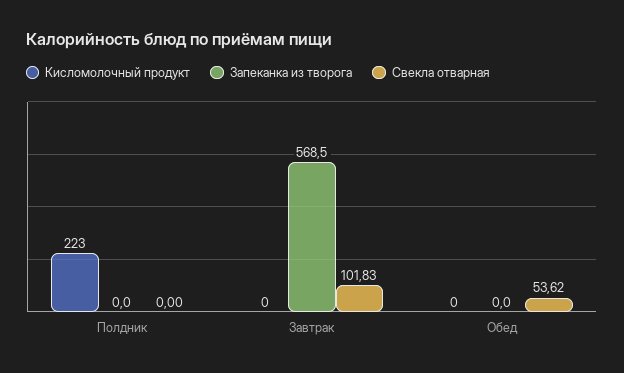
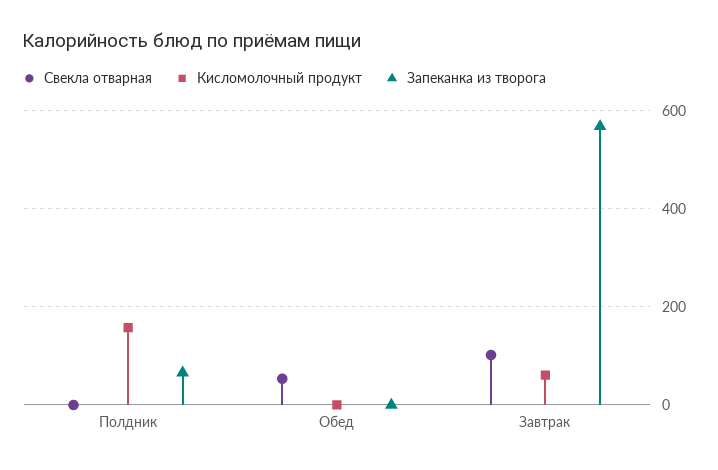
  {
    "Кисломолочный продукт": {
-     "Полдник": 223,
+     "Полдник": 160,
-     "Завтрак": 0,
+     "Завтрак": 60,
      "Обед": 0
    },
    "Запеканка из творога": {
-     "Полдник": 0,
+     "Полдник": 60,
      "Завтрак": 568.5,
      "Обед": 0
    },
    "Свекла отварная": {
      "Полдник": 0,
      "Завтрак": 101.83,
      "Обед": 53.62
    }
  }

